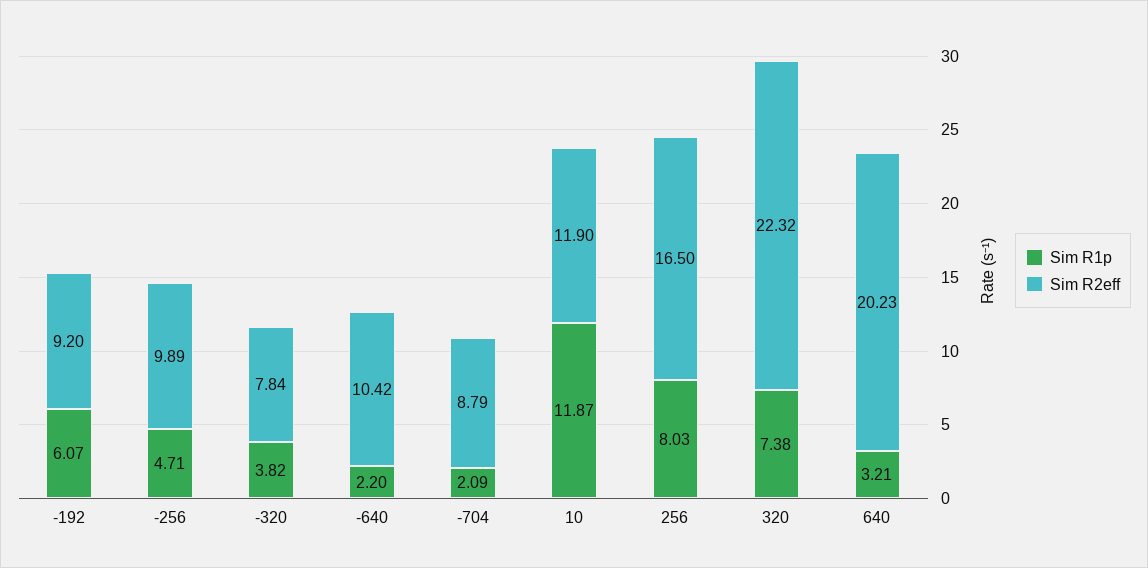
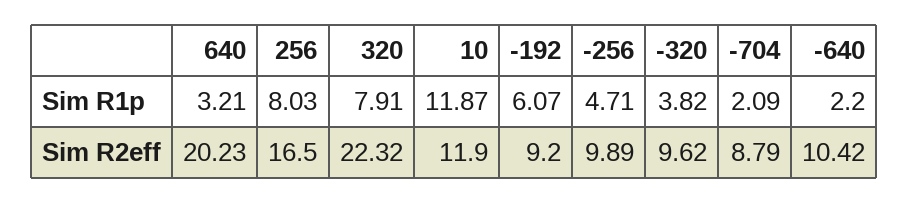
  {
    "Sim R1p": {
      "-192": 6.07,
      "-256": 4.71,
      "-320": 3.82,
      "-640": 2.2,
      "-704": 2.09,
      "10": 11.87,
      "256": 8.03,
-     "320": 7.38,
+     "320": 7.91,
      "640": 3.21
    },
    "Sim R2eff": {
      "-192": 9.2,
      "-256": 9.89,
-     "-320": 7.84,
+     "-320": 9.62,
      "-640": 10.42,
      "-704": 8.79,
      "10": 11.9,
      "256": 16.5,
      "320": 22.32,
      "640": 20.23
    }
  }

